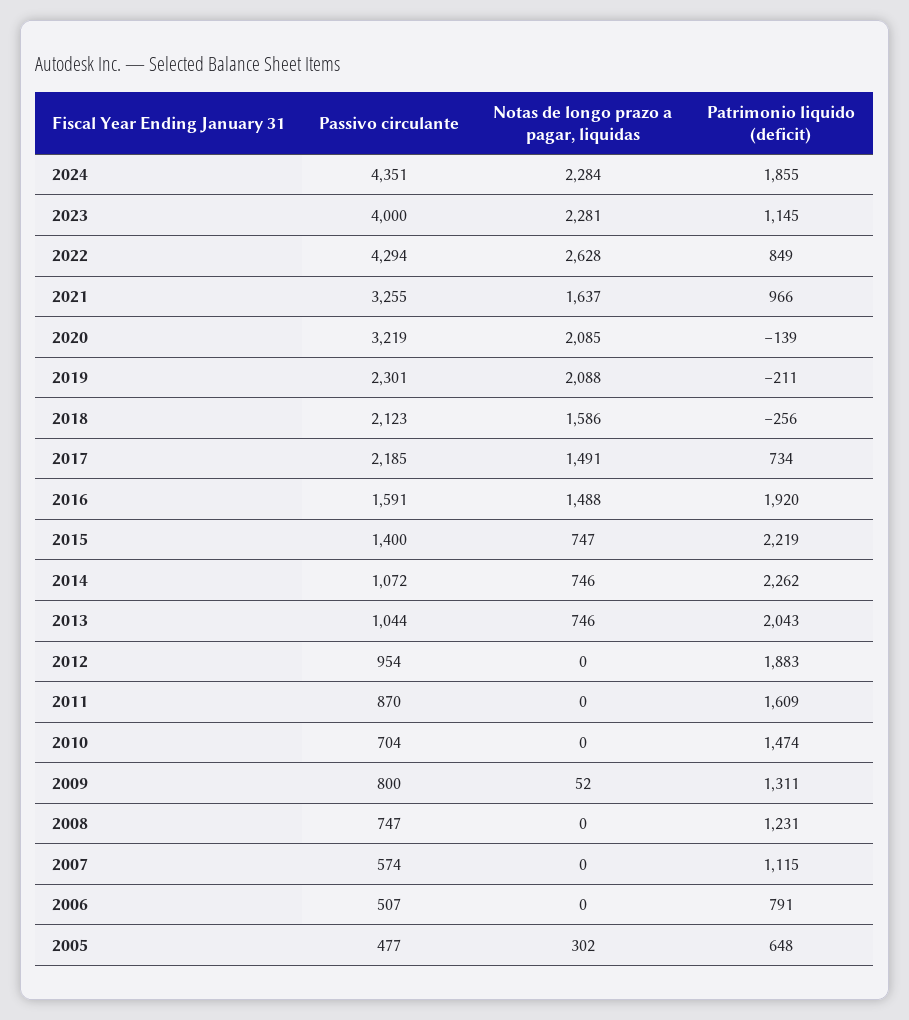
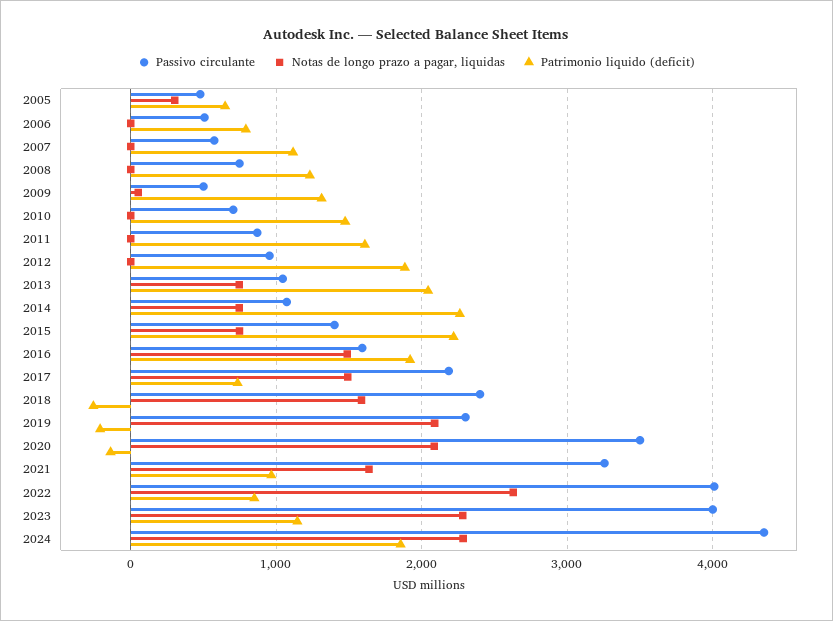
  {
    "Passivo circulante": {
      "2024": 4351,
      "2023": 4000,
-     "2022": 4294,
+     "2022": 4000,
      "2021": 3255,
-     "2020": 3219,
+     "2020": 3500,
      "2019": 2301,
-     "2018": 2123,
+     "2018": 2400,
      "2017": 2185,
      "2016": 1591,
      "2015": 1400,
      "2014": 1072,
      "2013": 1044,
      "2012": 954,
      "2011": 870,
      "2010": 704,
-     "2009": 800,
+     "2009": 500,
      "2008": 747,
      "2007": 574,
      "2006": 507,
      "2005": 477
    },
    "Notas de longo prazo a pagar, liquidas": {
      "2024": 2284,
      "2023": 2281,
      "2022": 2628,
      "2021": 1637,
      "2020": 2085,
      "2019": 2088,
      "2018": 1586,
      "2017": 1491,
      "2016": 1488,
      "2015": 747,
      "2014": 746,
      "2013": 746,
      "2012": 0,
      "2011": 0,
      "2010": 0,
      "2009": 52,
      "2008": 0,
      "2007": 0,
      "2006": 0,
      "2005": 302
    },
    "Patrimonio liquido (deficit)": {
      "2024": 1855,
      "2023": 1145,
      "2022": 849,
      "2021": 966,
      "2020": -139,
      "2019": -211,
      "2018": -256,
      "2017": 734,
      "2016": 1920,
      "2015": 2219,
      "2014": 2262,
      "2013": 2043,
      "2012": 1883,
      "2011": 1609,
      "2010": 1474,
      "2009": 1311,
      "2008": 1231,
      "2007": 1115,
      "2006": 791,
      "2005": 648
    }
  }

